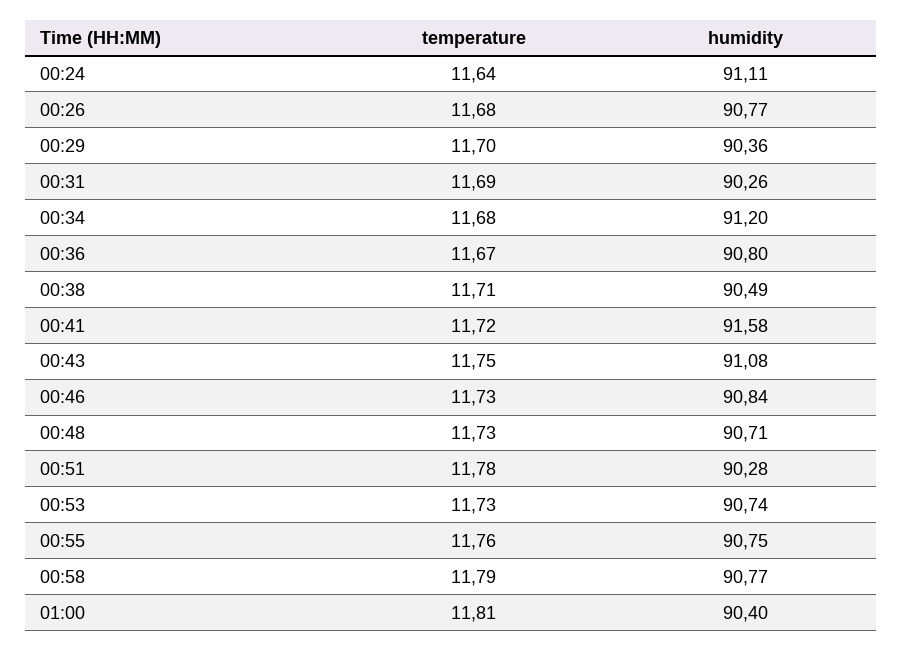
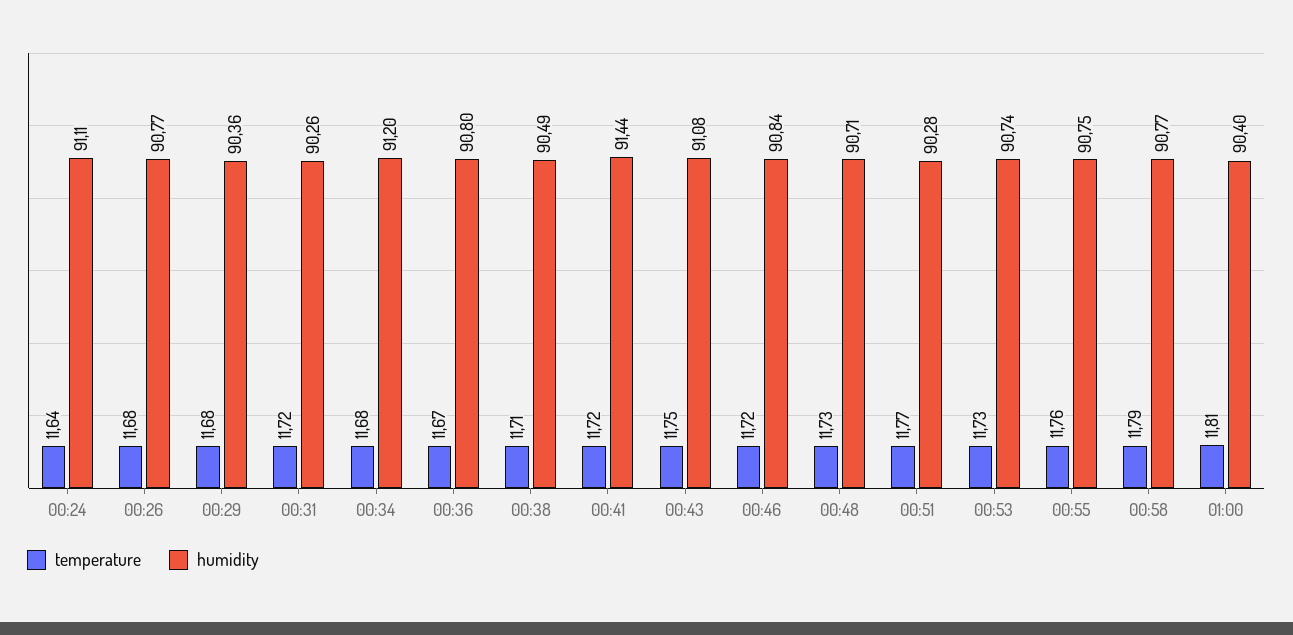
  {
    "temperature": {
      "00:24": 11.64,
      "00:26": 11.68,
-     "00:29": 11.7,
+     "00:29": 11.68,
-     "00:31": 11.69,
+     "00:31": 11.72,
      "00:34": 11.68,
      "00:36": 11.67,
      "00:38": 11.71,
      "00:41": 11.72,
      "00:43": 11.75,
-     "00:46": 11.73,
+     "00:46": 11.72,
      "00:48": 11.73,
-     "00:51": 11.78,
+     "00:51": 11.77,
      "00:53": 11.73,
      "00:55": 11.76,
      "00:58": 11.79,
      "01:00": 11.81
    },
    "humidity": {
      "00:24": 91.11,
      "00:26": 90.77,
      "00:29": 90.36,
      "00:31": 90.26,
      "00:34": 91.2,
      "00:36": 90.8,
      "00:38": 90.49,
-     "00:41": 91.58,
+     "00:41": 91.44,
      "00:43": 91.08,
      "00:46": 90.84,
      "00:48": 90.71,
      "00:51": 90.28,
      "00:53": 90.74,
      "00:55": 90.75,
      "00:58": 90.77,
      "01:00": 90.4
    }
  }

